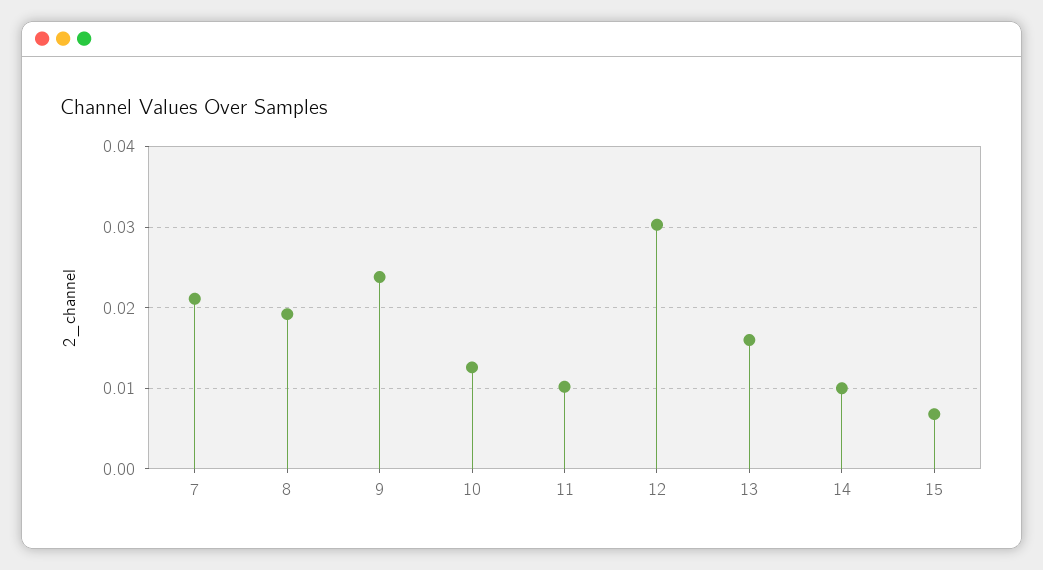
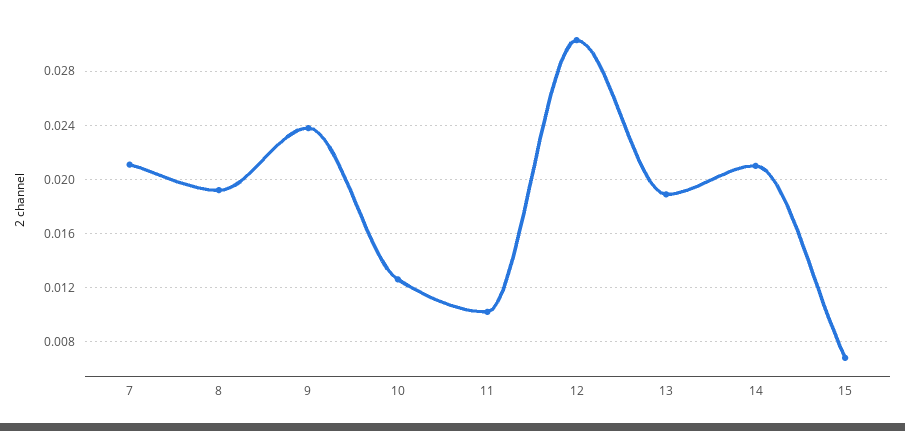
  {
    "7": 0.021,
    "8": 0.019,
    "9": 0.024,
    "10": 0.0125,
    "11": 0.01,
    "12": 0.0305,
-   "13": 0.016,
+   "13": 0.019,
-   "14": 0.01,
+   "14": 0.021,
    "15": 0.007
  }

